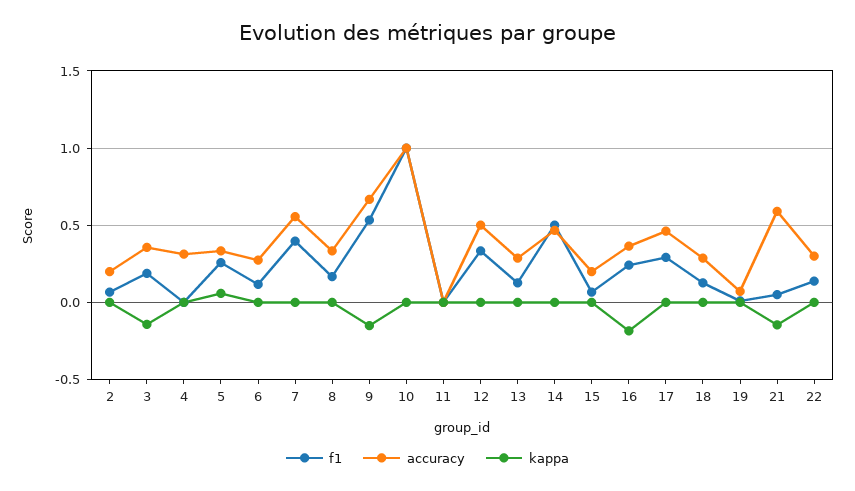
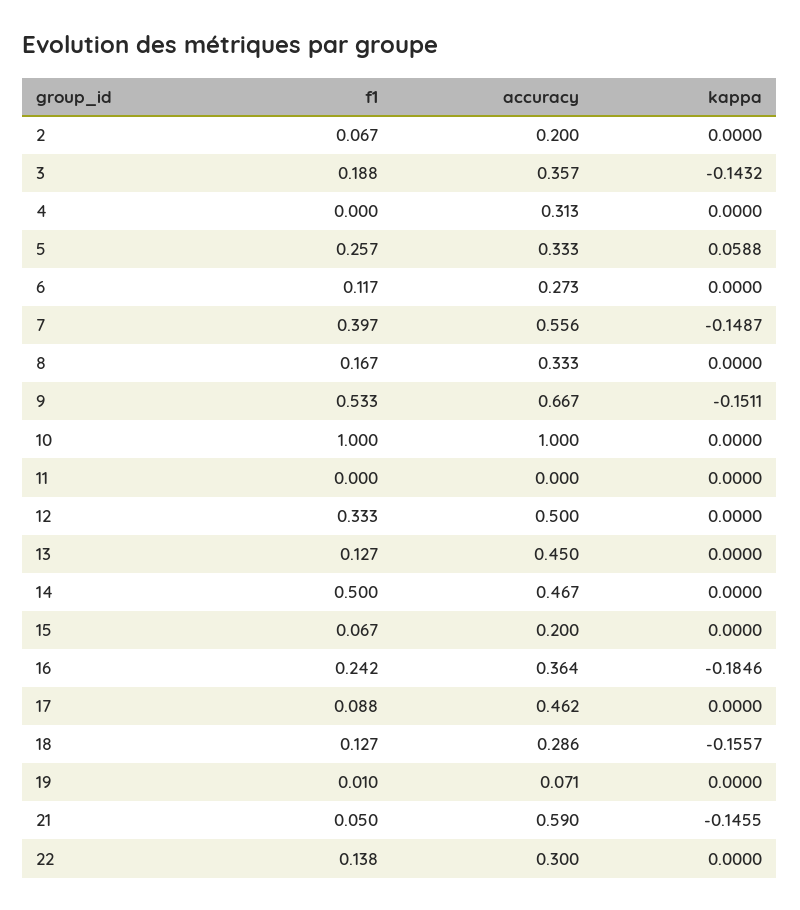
  {
    "f1": {
      "2": 0.067,
      "3": 0.188,
      "4": 0,
      "5": 0.257,
      "6": 0.117,
      "7": 0.397,
      "8": 0.167,
      "9": 0.533,
      "10": 1,
      "11": 0,
      "12": 0.333,
      "13": 0.127,
      "14": 0.5,
      "15": 0.067,
      "16": 0.242,
-     "17": 0.3,
+     "17": 0.088,
      "18": 0.127,
      "19": 0.01,
      "21": 0.05,
      "22": 0.138
    },
    "accuracy": {
      "2": 0.2,
      "3": 0.357,
      "4": 0.313,
      "5": 0.333,
      "6": 0.273,
      "7": 0.556,
      "8": 0.333,
      "9": 0.667,
      "10": 1,
      "11": 0,
      "12": 0.5,
-     "13": 0.3,
+     "13": 0.45,
      "14": 0.467,
      "15": 0.2,
      "16": 0.364,
      "17": 0.462,
      "18": 0.286,
      "19": 0.071,
      "21": 0.59,
      "22": 0.3
    },
    "kappa": {
      "2": 0,
      "3": -0.1432,
      "4": 0,
      "5": 0.0588,
      "6": 0,
-     "7": 0,
+     "7": -0.1487,
      "8": 0,
      "9": -0.1511,
      "10": 0,
      "11": 0,
      "12": 0,
      "13": 0,
      "14": 0,
      "15": 0,
      "16": -0.1846,
      "17": 0,
-     "18": 0,
+     "18": -0.1557,
      "19": 0,
      "21": -0.1455,
      "22": 0
    }
  }

